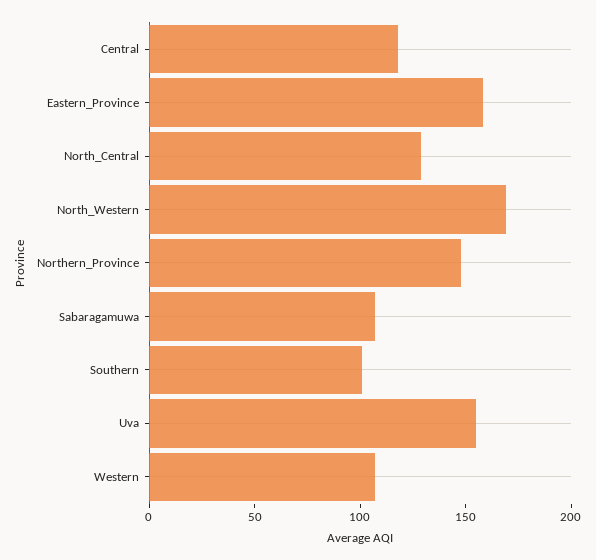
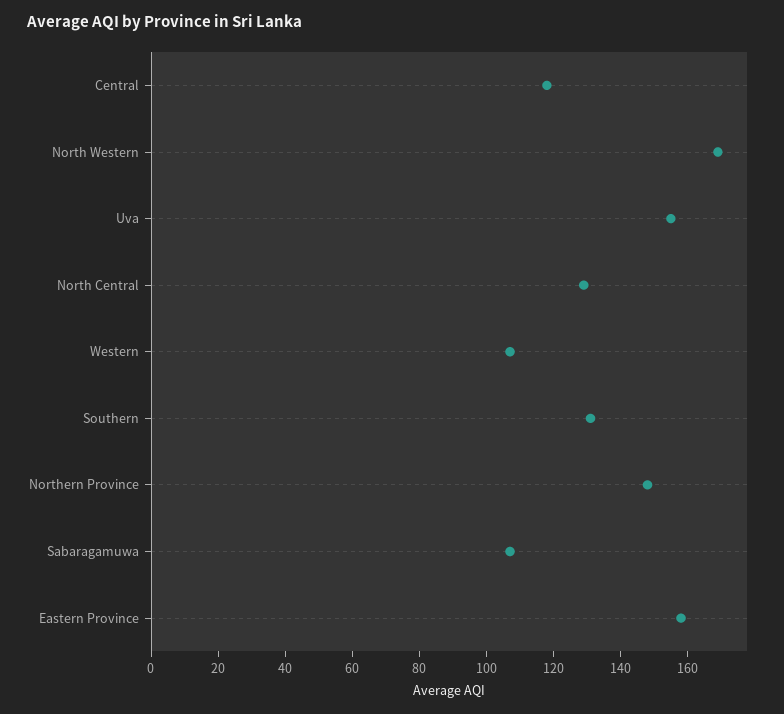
  {
    "Central": 120,
    "Eastern_Province": 160,
    "North_Central": 130,
    "North_Western": 170,
    "Northern_Province": 150,
    "Sabaragamuwa": 105,
-   "Southern": 100,
+   "Southern": 130,
    "Uva": 155,
    "Western": 105
  }

